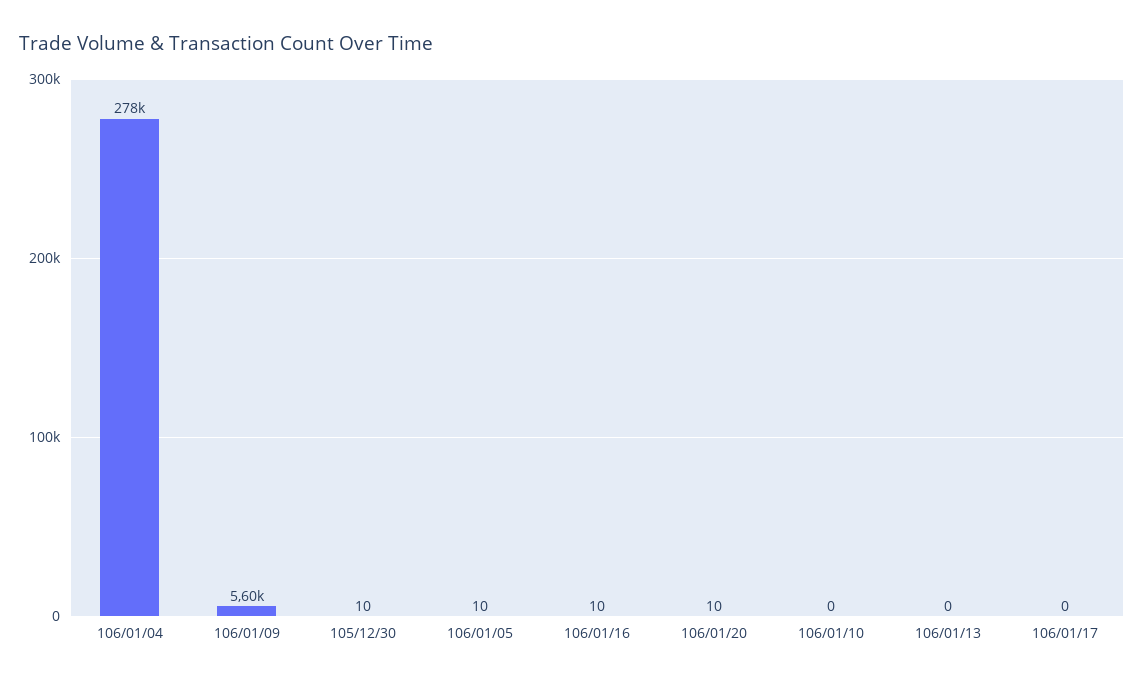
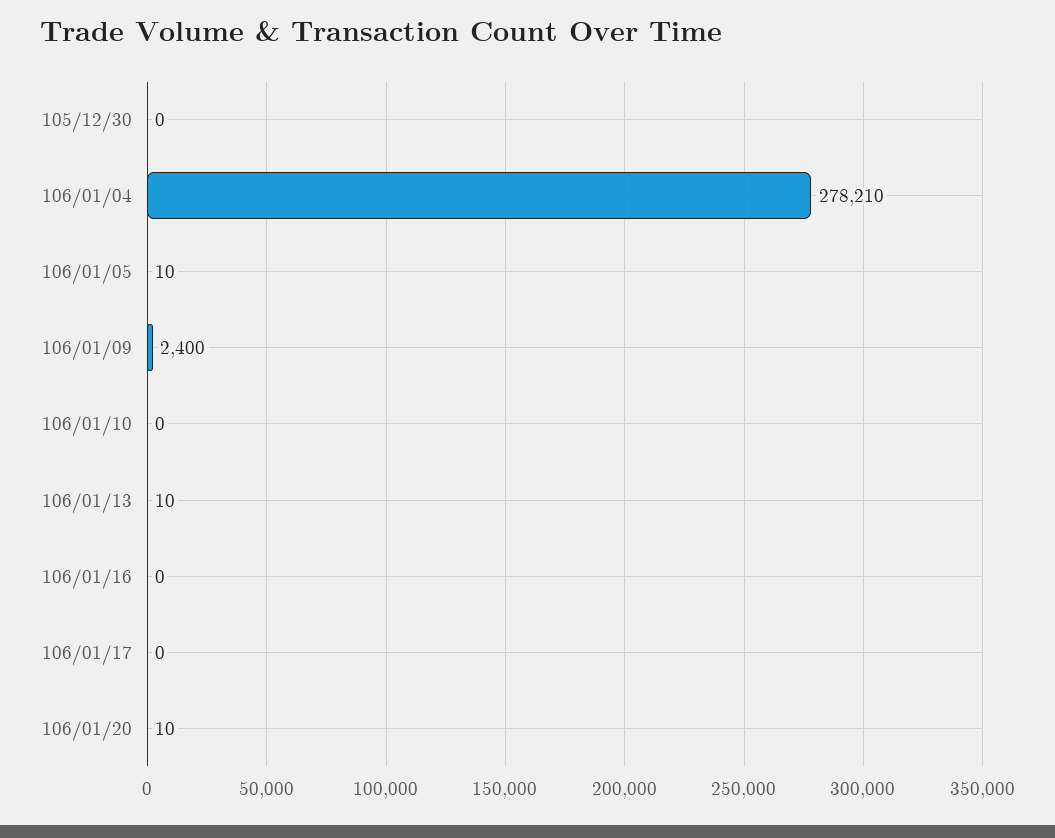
  {
    "106/01/04": 278210,
-   "106/01/09": 5600,
+   "106/01/09": 2400,
-   "105/12/30": 10,
+   "105/12/30": 0,
    "106/01/05": 10,
-   "106/01/16": 10,
+   "106/01/16": 0,
    "106/01/20": 10,
    "106/01/10": 0,
-   "106/01/13": 0,
+   "106/01/13": 10,
    "106/01/17": 0
  }

